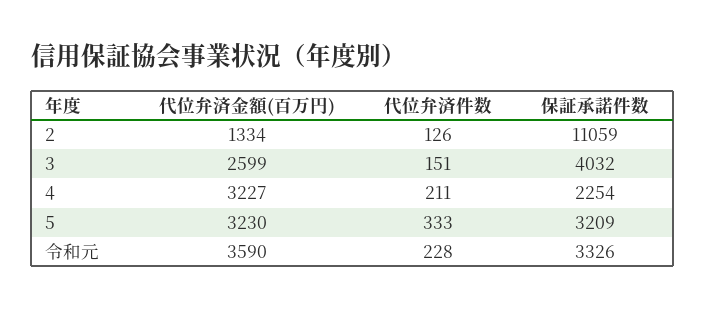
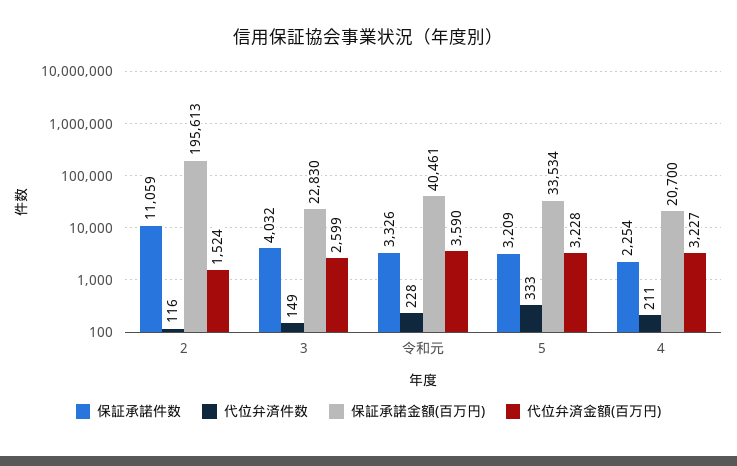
  {
    "代位弁済金額(百万円)": {
-     "2": 1334,
+     "2": 1524,
      "3": 2599,
      "4": 3227,
-     "5": 3230,
+     "5": 3228,
      "令和元": 3590
    },
    "代位弁済件数": {
-     "2": 126,
+     "2": 116,
-     "3": 151,
+     "3": 149,
      "4": 211,
      "5": 333,
      "令和元": 228
    },
    "保証承諾件数": {
      "2": 11059,
      "3": 4032,
      "4": 2254,
      "5": 3209,
      "令和元": 3326
-   }
+   },
+   "保証承諾金額(百万円)": {
+     "2": 195613,
+     "3": 22830,
+     "令和元": 40461,
+     "5": 33534,
+     "4": 20700
+   }
  }

